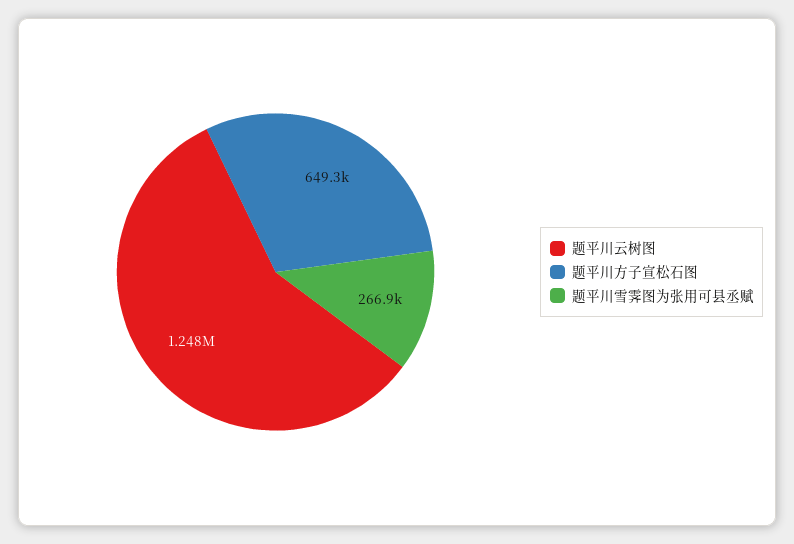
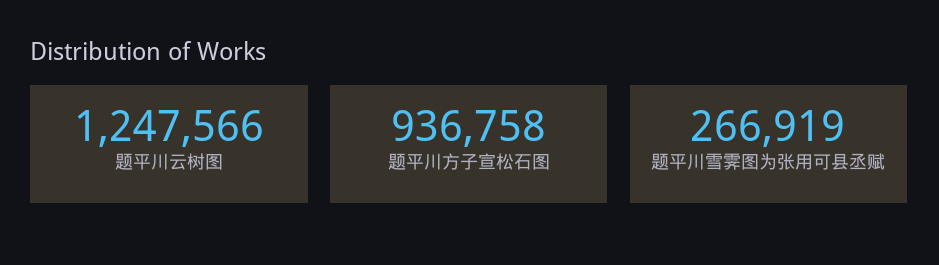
  {
    "题平川云树图": 1247566,
-   "题平川方子宣松石图": 649300,
+   "题平川方子宣松石图": 936758,
    "题平川雪霁图为张用可县丞赋": 266919
  }

